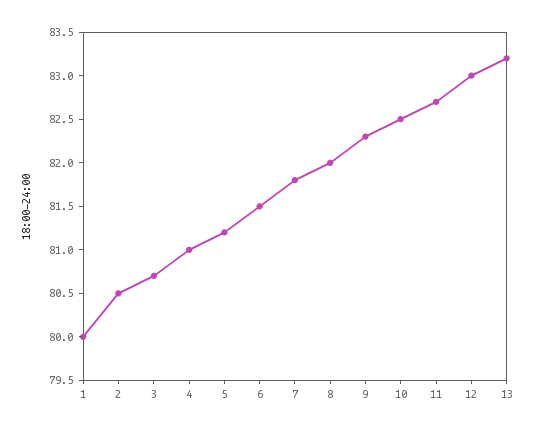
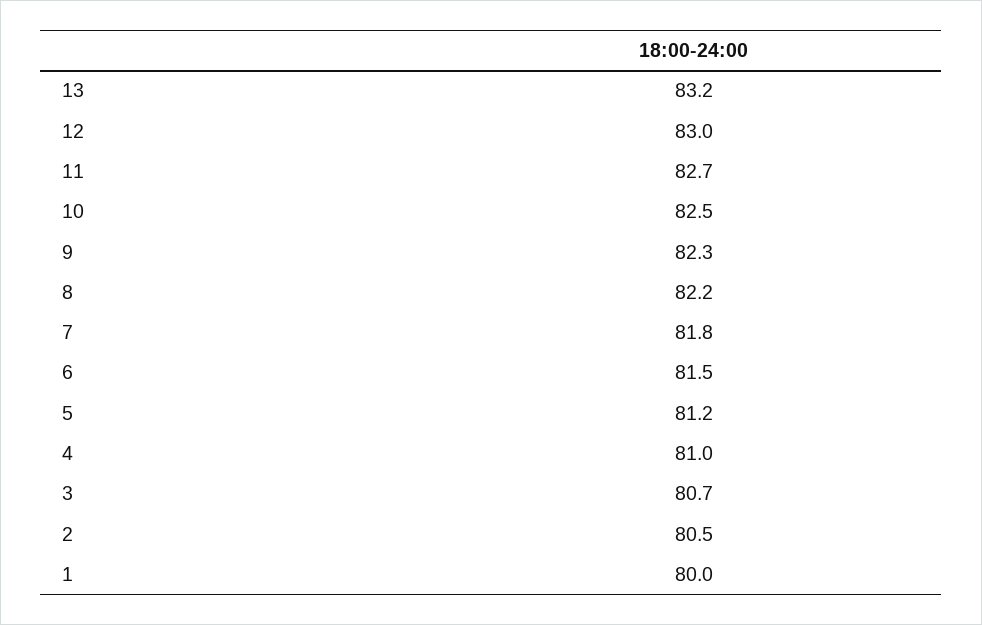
  {
    "1": 80,
    "2": 80.5,
    "3": 80.7,
    "4": 81,
    "5": 81.2,
    "6": 81.5,
    "7": 81.8,
-   "8": 82,
+   "8": 82.2,
    "9": 82.3,
    "10": 82.5,
    "11": 82.7,
    "12": 83,
    "13": 83.2
  }

